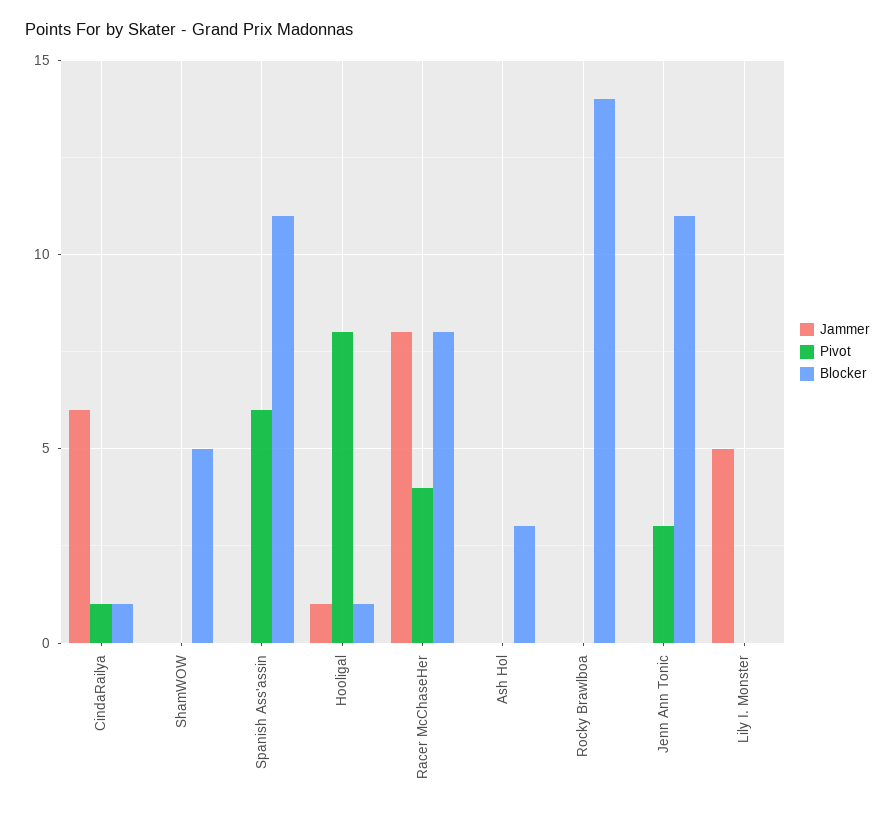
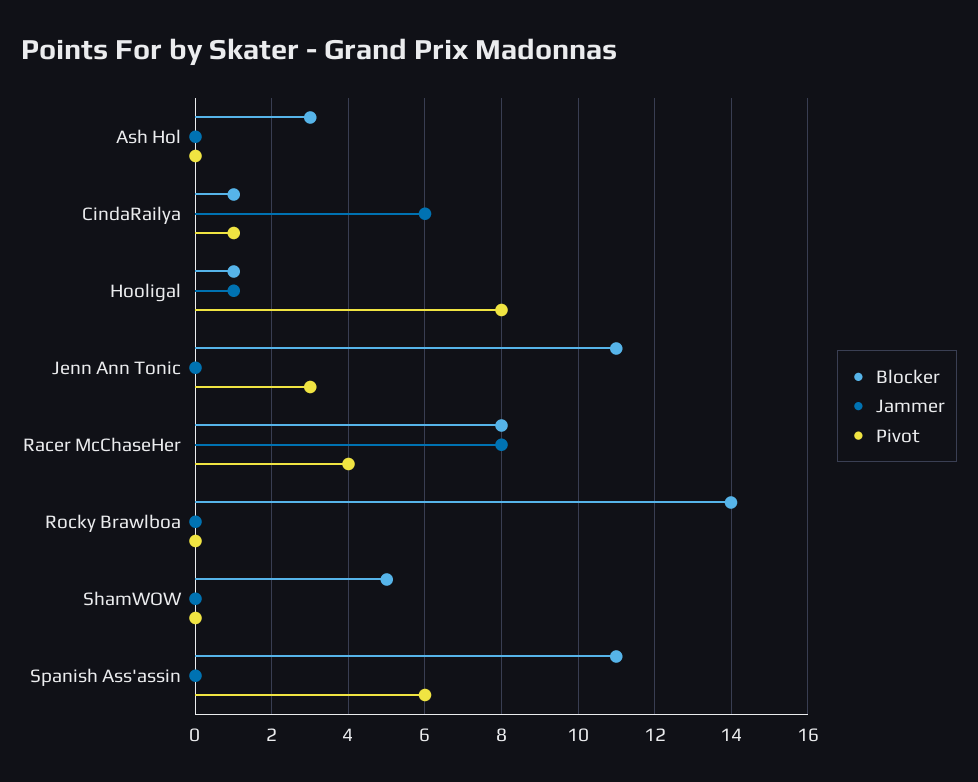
  {
    "Jammer": {
      "CindaRailya": 6,
      "ShamWOW": 0,
      "Spanish Ass'assin": 0,
      "Hooligal": 1,
      "Racer McChaseHer": 8,
      "Ash Hol": 0,
      "Rocky Brawlboa": 0,
-     "Jenn Ann Tonic": 0,
+     "Jenn Ann Tonic": 0
-     "Lily I. Monster": 5
    },
    "Pivot": {
      "CindaRailya": 1,
      "ShamWOW": 0,
      "Spanish Ass'assin": 6,
      "Hooligal": 8,
      "Racer McChaseHer": 4,
      "Ash Hol": 0,
      "Rocky Brawlboa": 0,
-     "Jenn Ann Tonic": 3,
+     "Jenn Ann Tonic": 3
-     "Lily I. Monster": 0
    },
    "Blocker": {
      "CindaRailya": 1,
      "ShamWOW": 5,
      "Spanish Ass'assin": 11,
      "Hooligal": 1,
      "Racer McChaseHer": 8,
      "Ash Hol": 3,
      "Rocky Brawlboa": 14,
-     "Jenn Ann Tonic": 11,
+     "Jenn Ann Tonic": 11
-     "Lily I. Monster": 0
    }
  }

